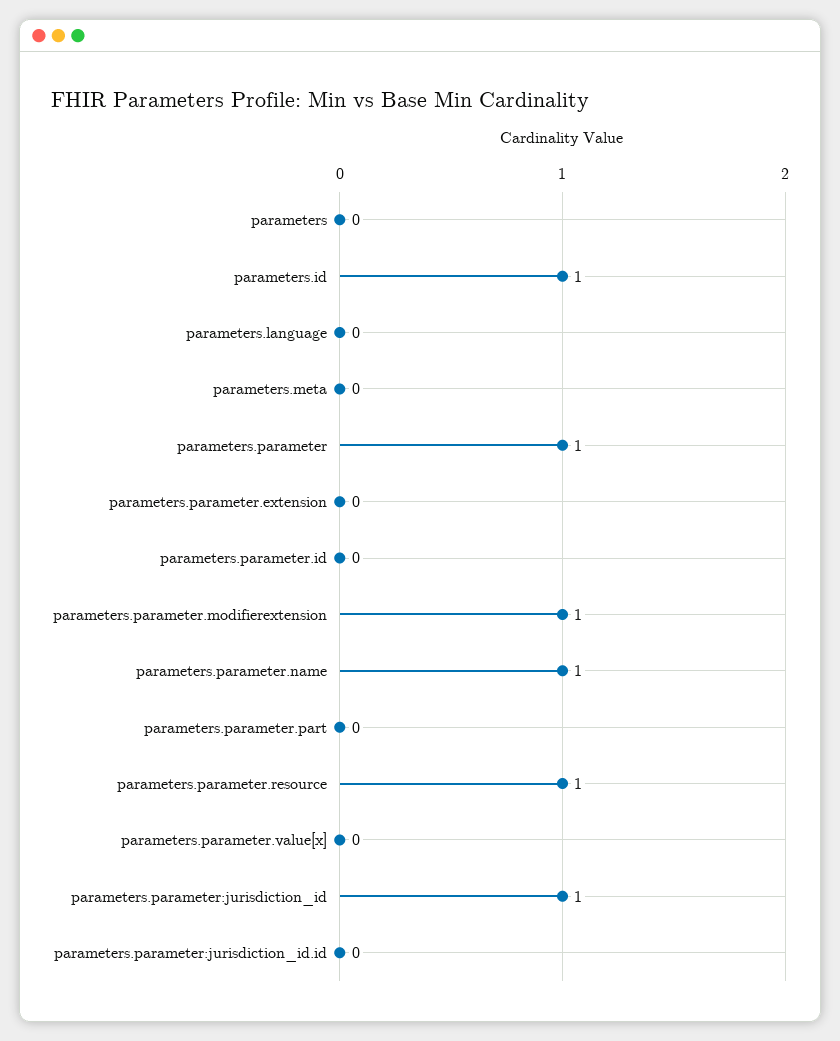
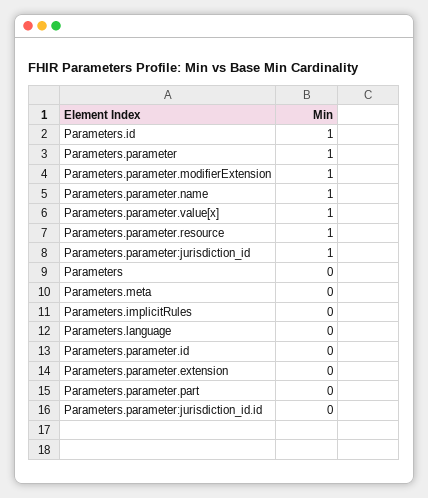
  {
    "parameters": 0,
    "parameters.id": 1,
    "parameters.language": 0,
    "parameters.meta": 0,
    "parameters.parameter": 1,
    "parameters.parameter.extension": 0,
    "parameters.parameter.id": 0,
    "parameters.parameter.modifierextension": 1,
    "parameters.parameter.name": 1,
    "parameters.parameter.part": 0,
    "parameters.parameter.resource": 1,
-   "parameters.parameter.value[x]": 0,
+   "parameters.parameter.value[x]": 1,
    "parameters.parameter:jurisdiction_id": 1,
-   "parameters.parameter:jurisdiction_id.id": 0
+   "parameters.parameter:jurisdiction_id.id": 0,
+   "Parameters.implicitRules": 0
  }

